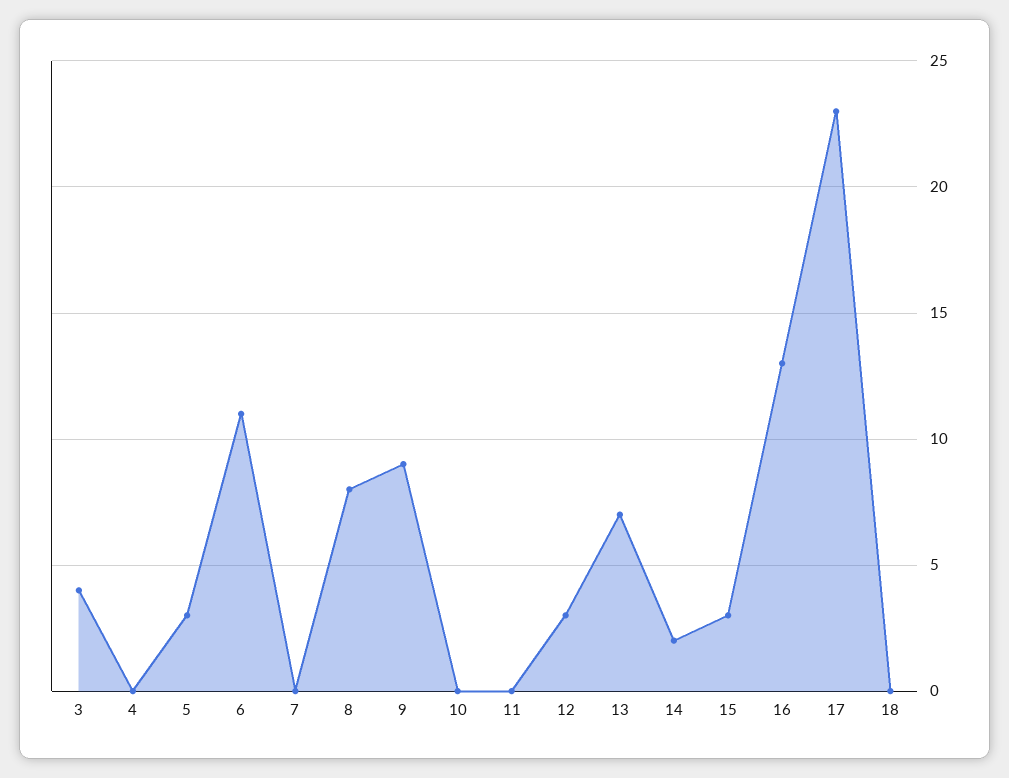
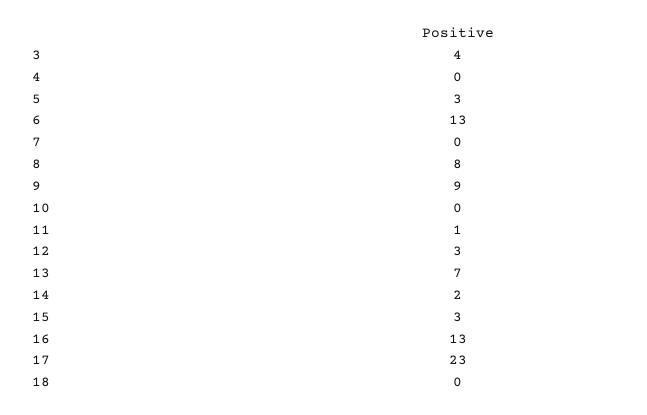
  {
    "3": 4,
    "4": 0,
    "5": 3,
-   "6": 11,
+   "6": 13,
    "7": 0,
    "8": 8,
    "9": 9,
    "10": 0,
-   "11": 0,
+   "11": 1,
    "12": 3,
    "13": 7,
    "14": 2,
    "15": 3,
    "16": 13,
    "17": 23,
    "18": 0
  }

